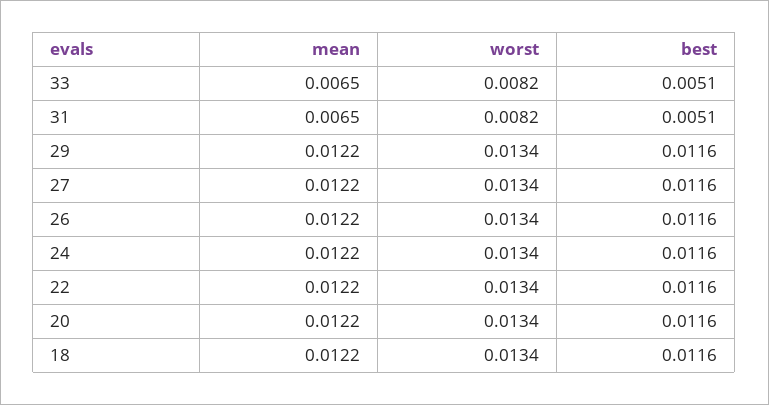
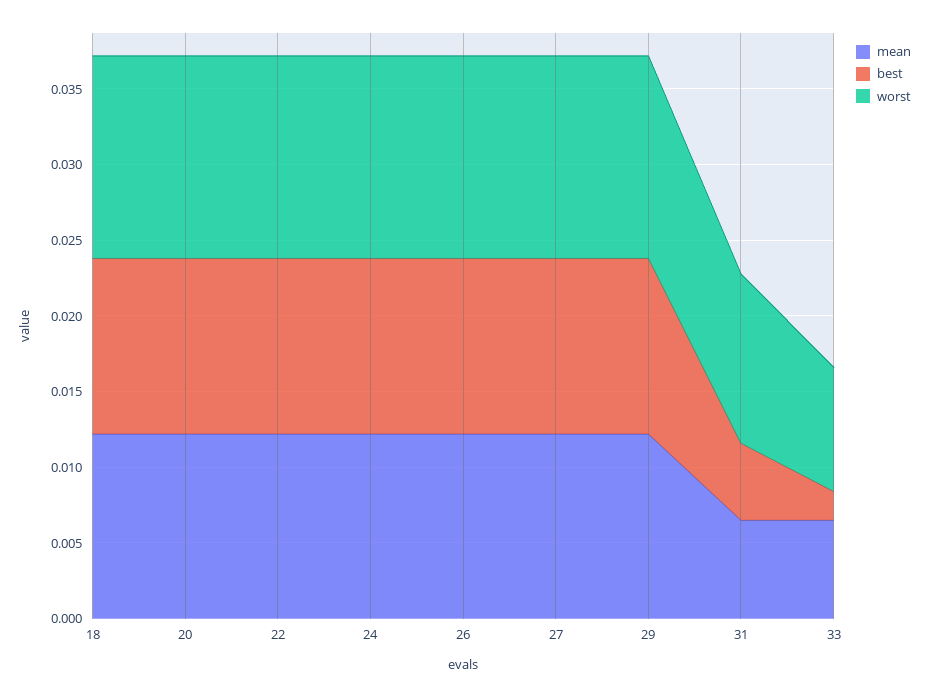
  {
    "mean": {
      "33": 0.0065,
      "31": 0.0065,
      "29": 0.0122,
      "27": 0.0122,
      "26": 0.0122,
      "24": 0.0122,
      "22": 0.0122,
      "20": 0.0122,
      "18": 0.0122
    },
    "worst": {
      "33": 0.0082,
-     "31": 0.0082,
+     "31": 0.011,
      "29": 0.0134,
      "27": 0.0134,
      "26": 0.0134,
      "24": 0.0134,
      "22": 0.0134,
      "20": 0.0134,
      "18": 0.0134
    },
    "best": {
-     "33": 0.0051,
+     "33": 0.002,
      "31": 0.0051,
      "29": 0.0116,
      "27": 0.0116,
      "26": 0.0116,
      "24": 0.0116,
      "22": 0.0116,
      "20": 0.0116,
      "18": 0.0116
    }
  }

